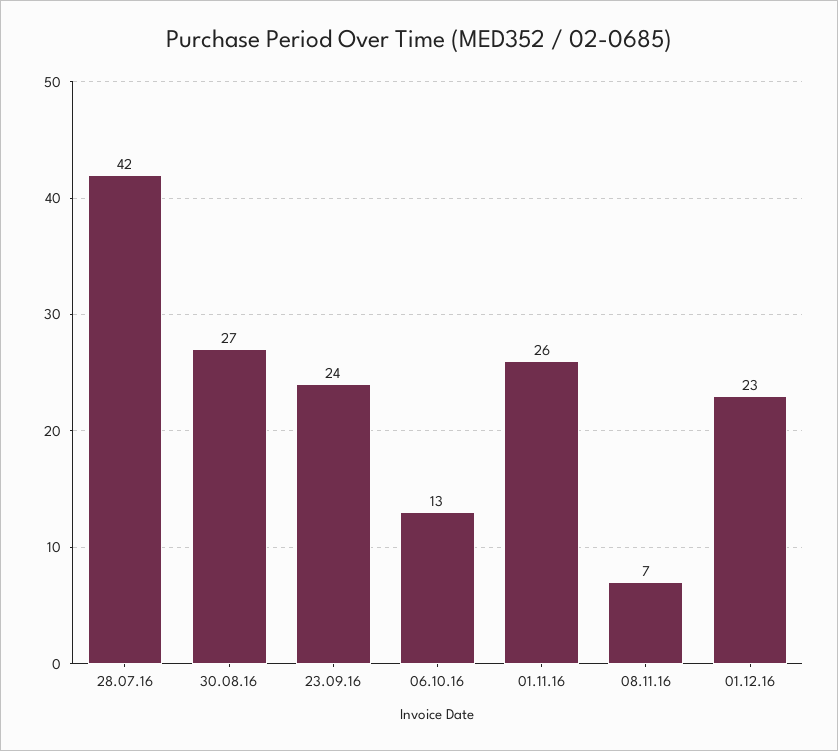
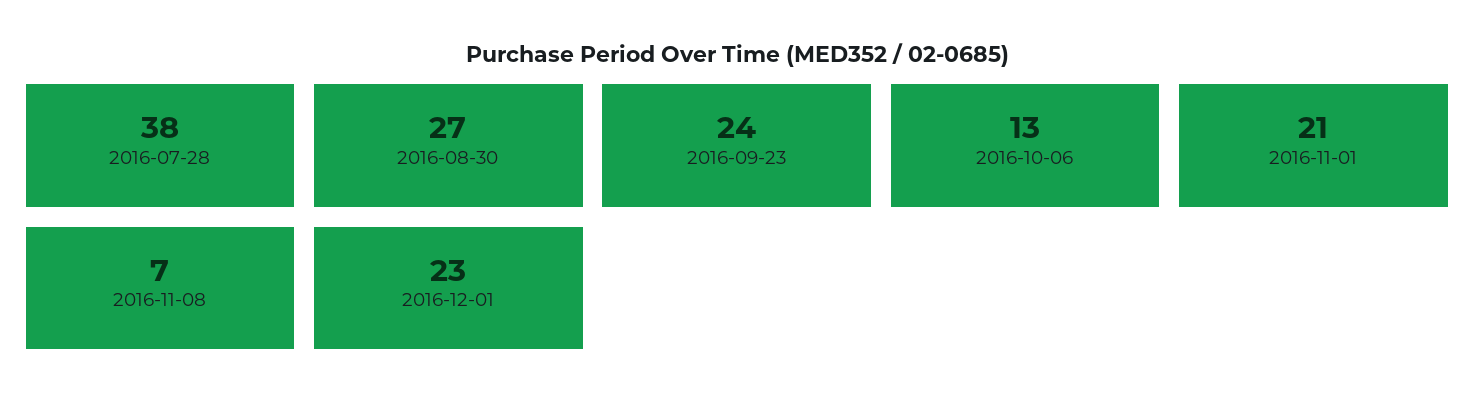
  {
-   "28.07.16": 42,
+   "28.07.16": 38,
    "30.08.16": 27,
    "23.09.16": 24,
    "06.10.16": 13,
-   "01.11.16": 26,
+   "01.11.16": 21,
    "08.11.16": 7,
    "01.12.16": 23
  }

